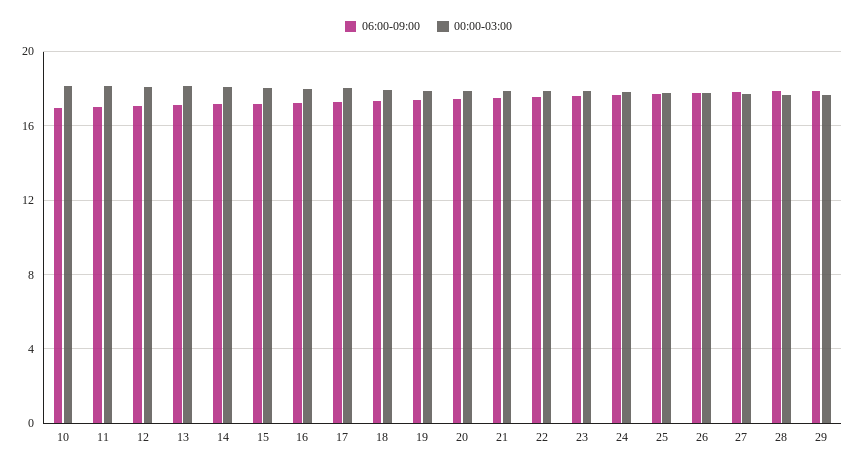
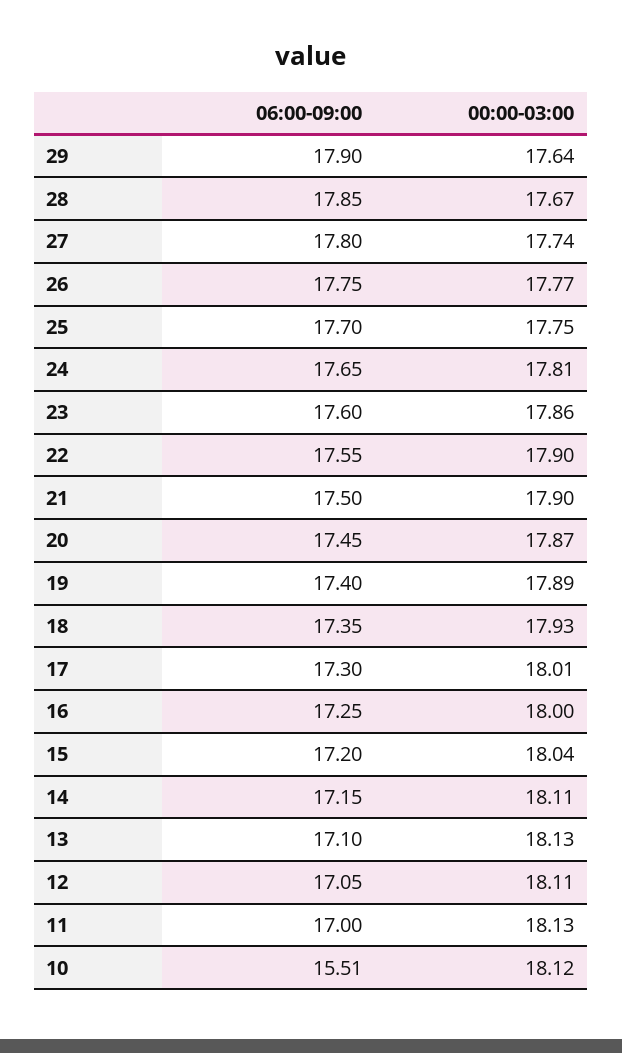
  {
    "06:00-09:00": {
-     "10": 17,
+     "10": 15.51,
      "11": 17,
      "12": 17.05,
      "13": 17.1,
      "14": 17.15,
      "15": 17.2,
      "16": 17.25,
      "17": 17.3,
      "18": 17.35,
      "19": 17.4,
      "20": 17.45,
      "21": 17.5,
      "22": 17.55,
      "23": 17.6,
      "24": 17.65,
      "25": 17.7,
      "26": 17.75,
      "27": 17.8,
      "28": 17.85,
      "29": 17.9
    },
    "00:00-03:00": {
      "10": 18.12,
      "11": 18.13,
      "12": 18.11,
      "13": 18.13,
      "14": 18.11,
      "15": 18.04,
      "16": 18,
      "17": 18.01,
      "18": 17.93,
      "19": 17.89,
      "20": 17.87,
      "21": 17.9,
      "22": 17.9,
      "23": 17.86,
      "24": 17.81,
      "25": 17.75,
      "26": 17.77,
      "27": 17.74,
      "28": 17.67,
      "29": 17.64
    }
  }

